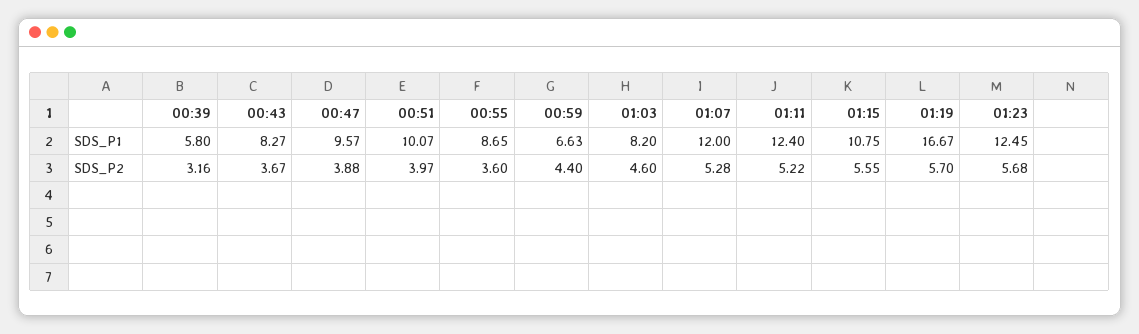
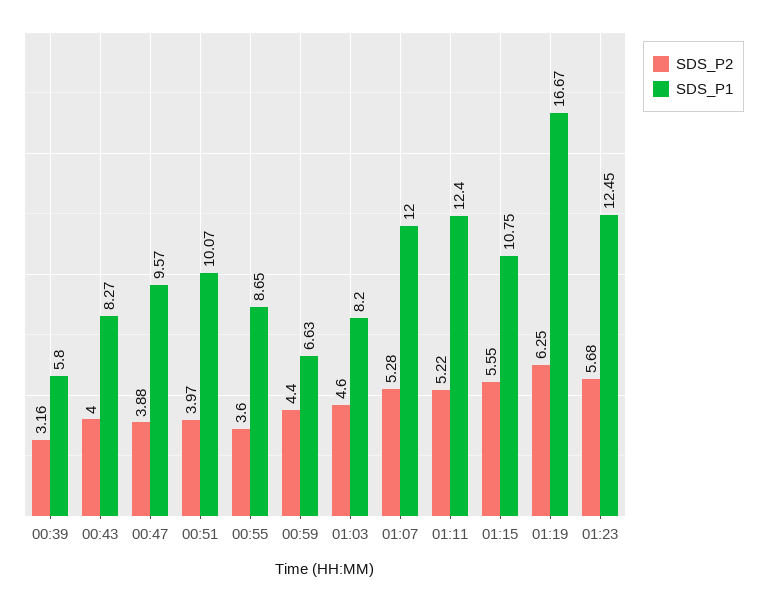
  {
    "SDS_P1": {
      "00:39": 5.8,
      "00:43": 8.27,
      "00:47": 9.57,
      "00:51": 10.07,
      "00:55": 8.65,
      "00:59": 6.63,
      "01:03": 8.2,
      "01:07": 12,
      "01:11": 12.4,
      "01:15": 10.75,
      "01:19": 16.67,
      "01:23": 12.45
    },
    "SDS_P2": {
      "00:39": 3.16,
-     "00:43": 3.67,
+     "00:43": 4,
      "00:47": 3.88,
      "00:51": 3.97,
      "00:55": 3.6,
      "00:59": 4.4,
      "01:03": 4.6,
      "01:07": 5.28,
      "01:11": 5.22,
      "01:15": 5.55,
-     "01:19": 5.7,
+     "01:19": 6.25,
      "01:23": 5.68
    }
  }

